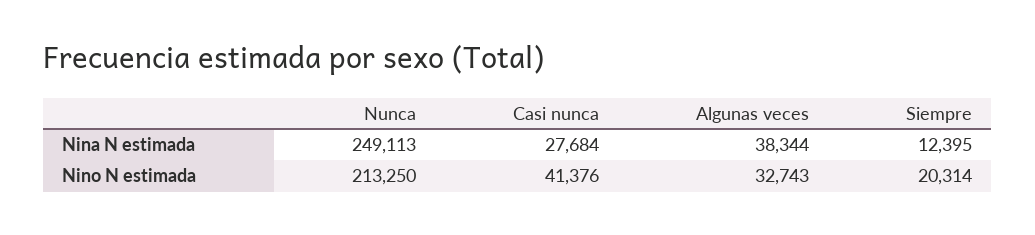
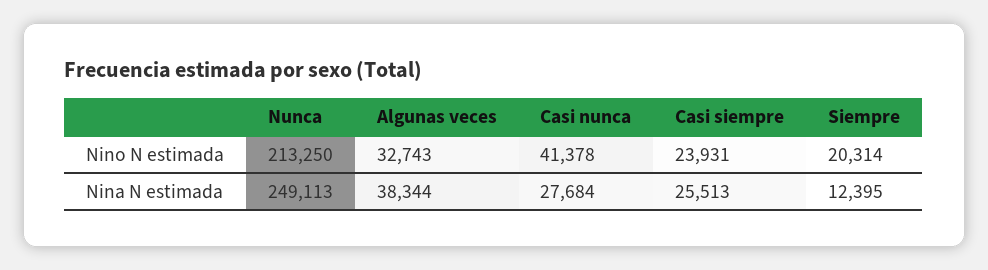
  {
    "Nunca": {
      "Nina N estimada": 249113,
      "Nino N estimada": 213250
    },
    "Casi nunca": {
      "Nina N estimada": 27684,
-     "Nino N estimada": 41376
+     "Nino N estimada": 41378
    },
    "Algunas veces": {
      "Nina N estimada": 38344,
      "Nino N estimada": 32743
    },
    "Siempre": {
      "Nina N estimada": 12395,
      "Nino N estimada": 20314
-   }
+   },
+   "Casi siempre": {
+     "Nino N estimada": 23931,
+     "Nina N estimada": 25513
+   }
  }

